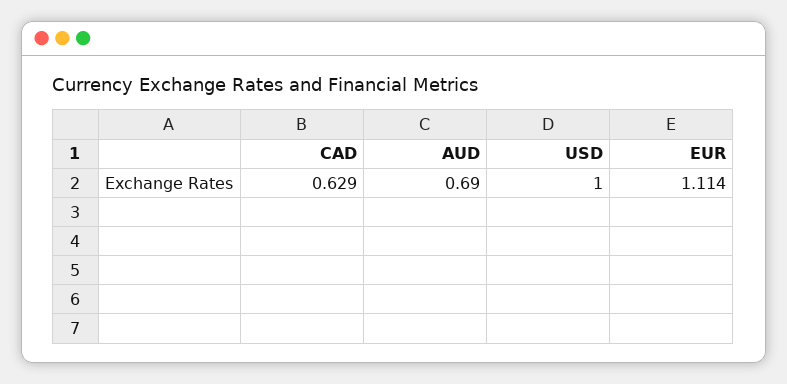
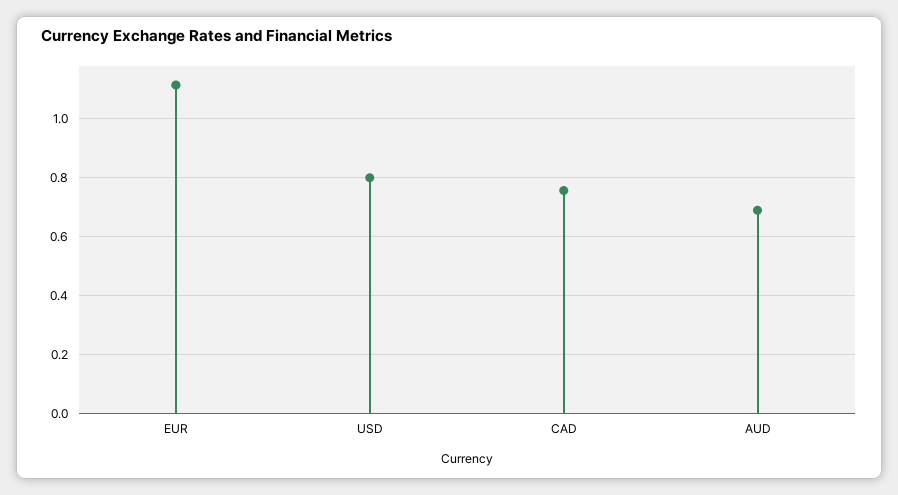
  {
-   "CAD": 0.629,
+   "CAD": 0.75,
    "AUD": 0.69,
-   "USD": 1,
+   "USD": 0.8,
    "EUR": 1.114
  }

